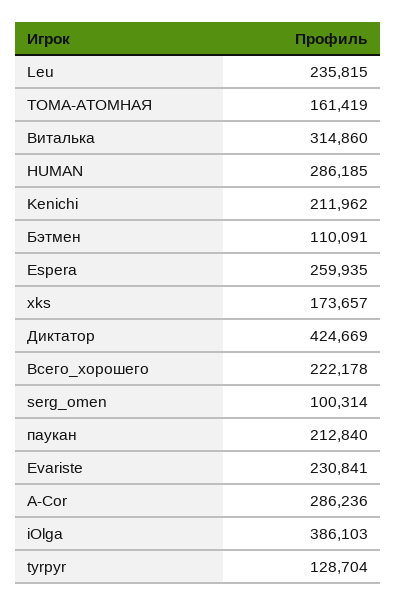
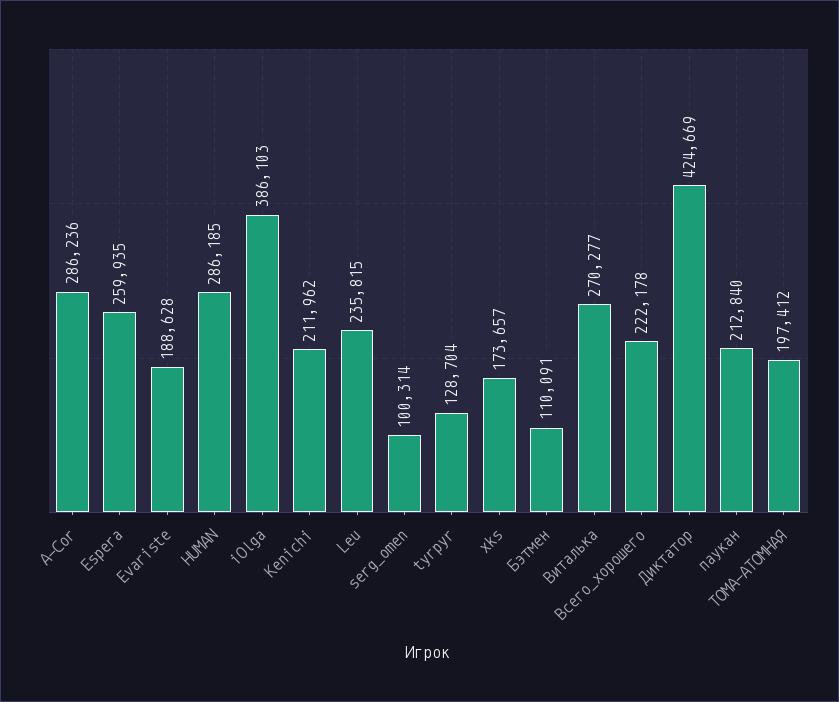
  {
    "Leu": 235815,
-   "ТОМА-АТОМНАЯ": 161419,
+   "ТОМА-АТОМНАЯ": 197412,
-   "Виталька": 314860,
+   "Виталька": 270277,
    "HUMAN": 286185,
    "Kenichi": 211962,
    "Бэтмен": 110091,
    "Espera": 259935,
    "xks": 173657,
    "Диктатор": 424669,
    "Всего_хорошего": 222178,
    "serg_omen": 100314,
    "паукан": 212840,
-   "Evariste": 230841,
+   "Evariste": 188628,
    "A-Cor": 286236,
    "iOlga": 386103,
    "tyrpyr": 128704
  }

